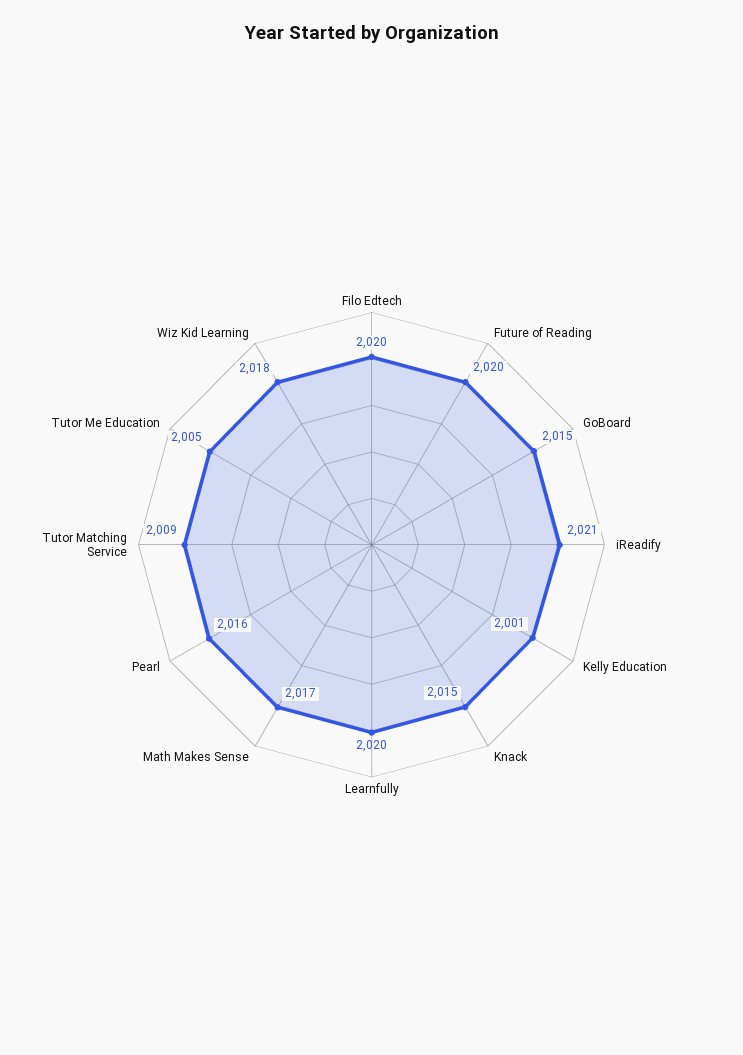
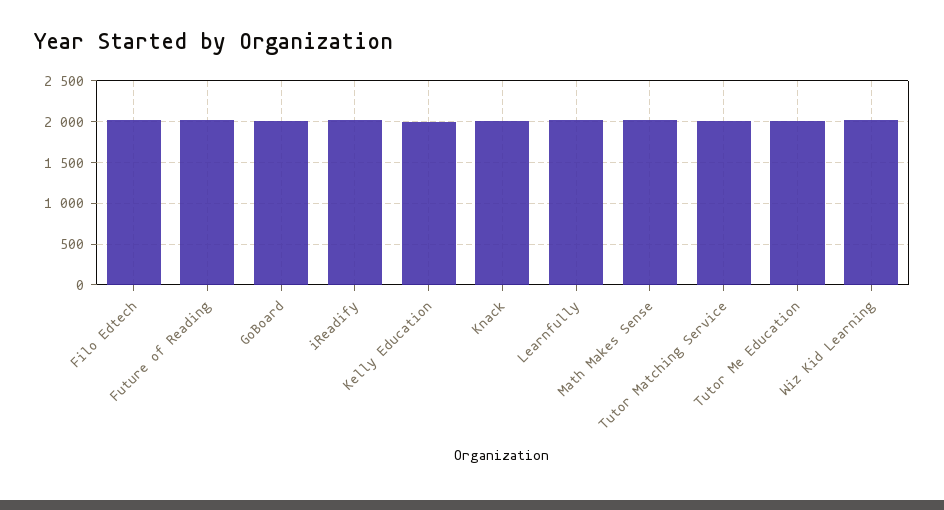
  {
    "Filo Edtech": 2020,
    "Future of Reading": 2020,
    "GoBoard": 2015,
    "iReadify": 2021,
    "Kelly Education": 2001,
    "Knack": 2015,
    "Learnfully": 2020,
    "Math Makes Sense": 2017,
-   "Pearl": 2016,
    "Tutor Matching Service": 2009,
    "Tutor Me Education": 2005,
    "Wiz Kid Learning": 2018
  }

